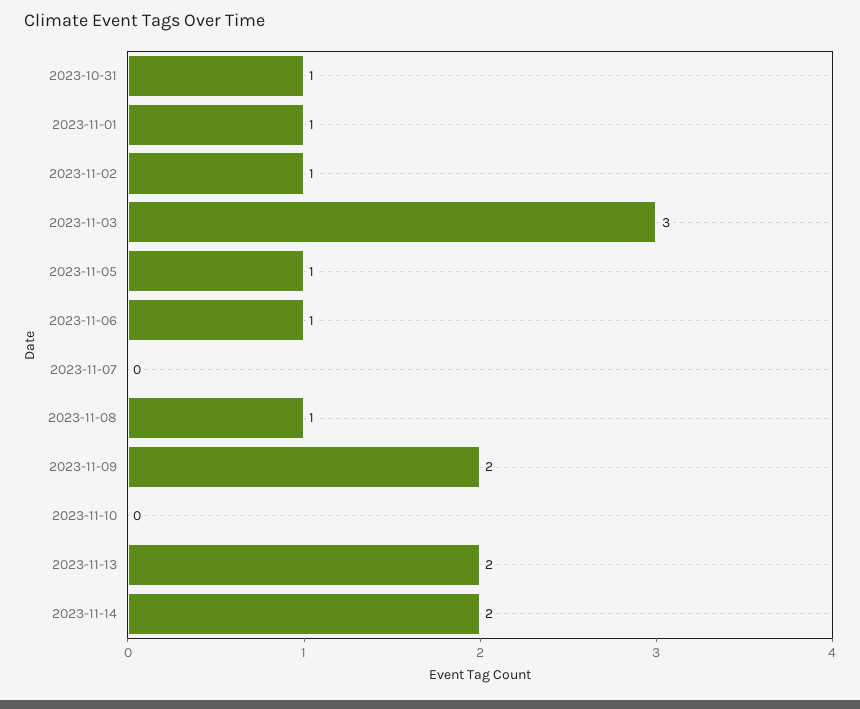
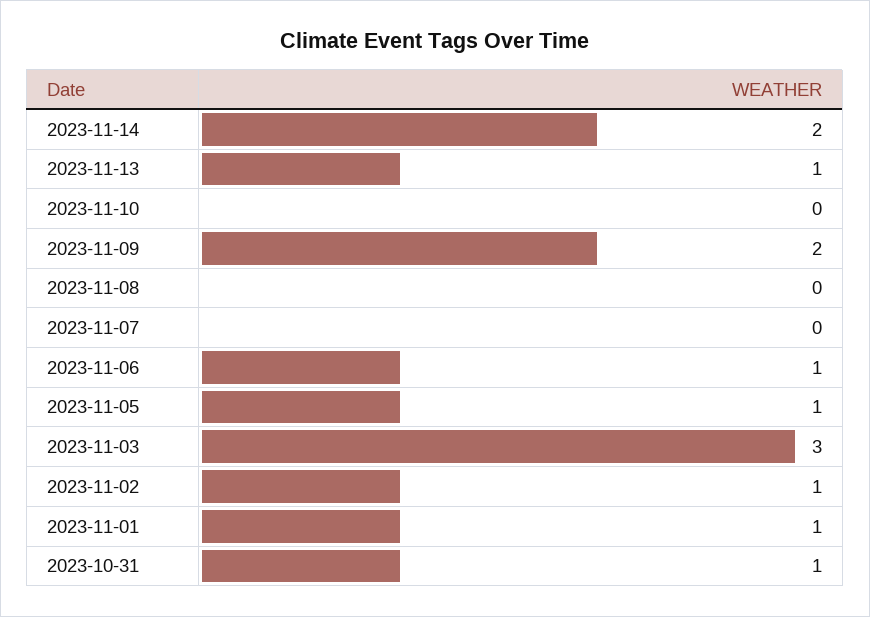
  {
    "2023-10-31": 1,
    "2023-11-01": 1,
    "2023-11-02": 1,
    "2023-11-03": 3,
    "2023-11-05": 1,
    "2023-11-06": 1,
    "2023-11-07": 0,
-   "2023-11-08": 1,
+   "2023-11-08": 0,
    "2023-11-09": 2,
    "2023-11-10": 0,
-   "2023-11-13": 2,
+   "2023-11-13": 1,
    "2023-11-14": 2
  }

